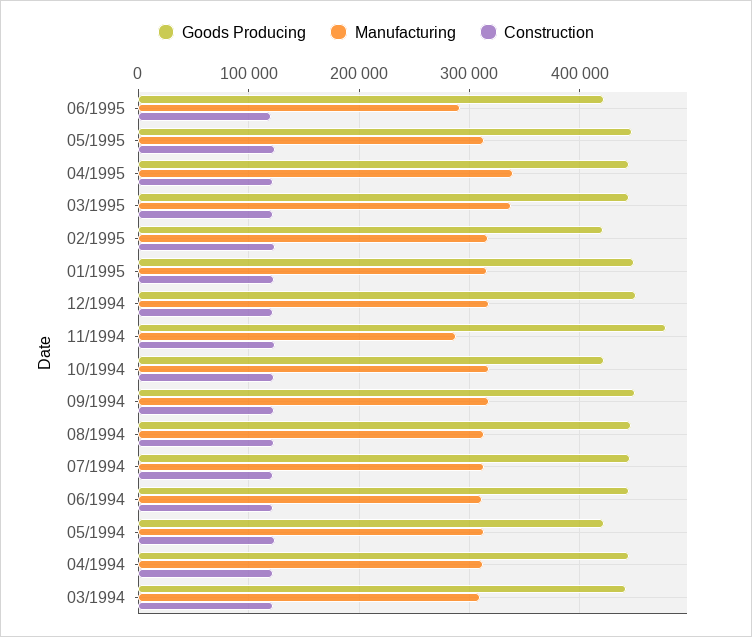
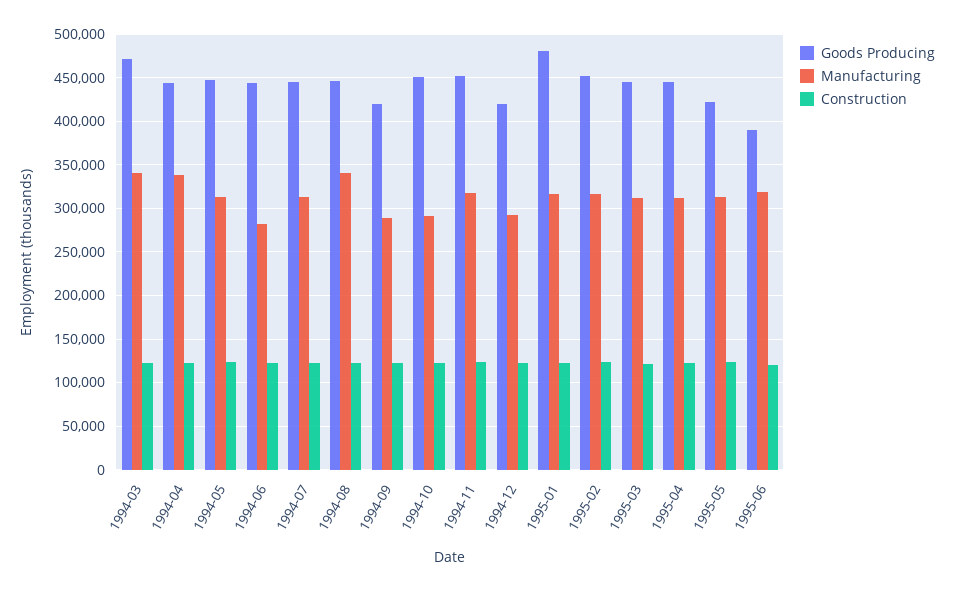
  {
    "Goods Producing": {
-     "06/1995": 420000,
+     "06/1995": 390000,
-     "05/1995": 450000,
+     "05/1995": 420000,
      "04/1995": 440000,
      "03/1995": 440000,
-     "02/1995": 420000,
+     "02/1995": 450000,
-     "01/1995": 450000,
+     "01/1995": 480000,
-     "12/1994": 450000,
+     "12/1994": 420000,
-     "11/1994": 480000,
+     "11/1994": 450000,
-     "10/1994": 420000,
+     "10/1994": 450000,
-     "09/1994": 450000,
+     "09/1994": 420000,
      "08/1994": 450000,
      "07/1994": 450000,
      "06/1994": 440000,
-     "05/1994": 420000,
+     "05/1994": 450000,
      "04/1994": 440000,
-     "03/1994": 440000
+     "03/1994": 470000
    },
    "Manufacturing": {
-     "06/1995": 290000,
+     "06/1995": 320000,
      "05/1995": 310000,
-     "04/1995": 340000,
+     "04/1995": 310000,
-     "03/1995": 340000,
+     "03/1995": 310000,
      "02/1995": 320000,
      "01/1995": 320000,
-     "12/1994": 320000,
+     "12/1994": 290000,
-     "11/1994": 290000,
+     "11/1994": 320000,
-     "10/1994": 320000,
+     "10/1994": 290000,
-     "09/1994": 320000,
+     "09/1994": 290000,
-     "08/1994": 310000,
+     "08/1994": 340000,
      "07/1994": 310000,
-     "06/1994": 310000,
+     "06/1994": 280000,
      "05/1994": 310000,
-     "04/1994": 310000,
+     "04/1994": 340000,
-     "03/1994": 310000
+     "03/1994": 340000
    },
    "Construction": {
      "06/1995": 120000,
      "05/1995": 120000,
      "04/1995": 120000,
      "03/1995": 120000,
      "02/1995": 120000,
      "01/1995": 120000,
      "12/1994": 120000,
      "11/1994": 120000,
      "10/1994": 120000,
      "09/1994": 120000,
      "08/1994": 120000,
      "07/1994": 120000,
      "06/1994": 120000,
      "05/1994": 120000,
      "04/1994": 120000,
      "03/1994": 120000
    }
  }

